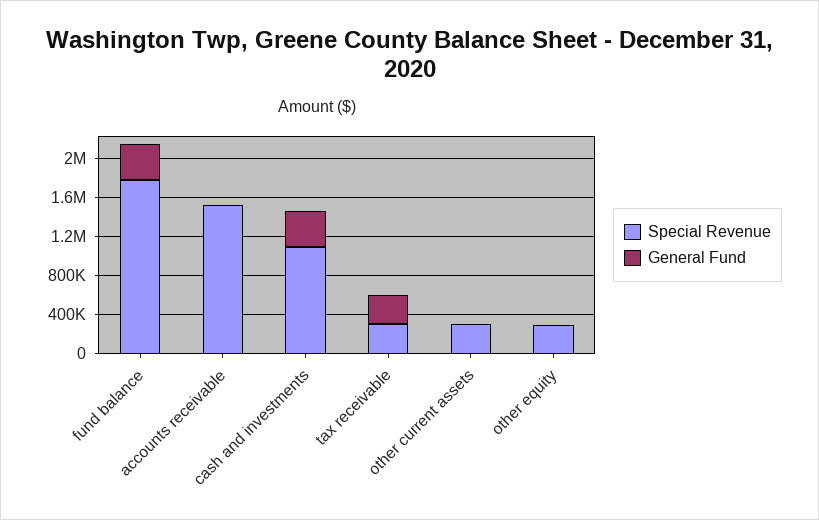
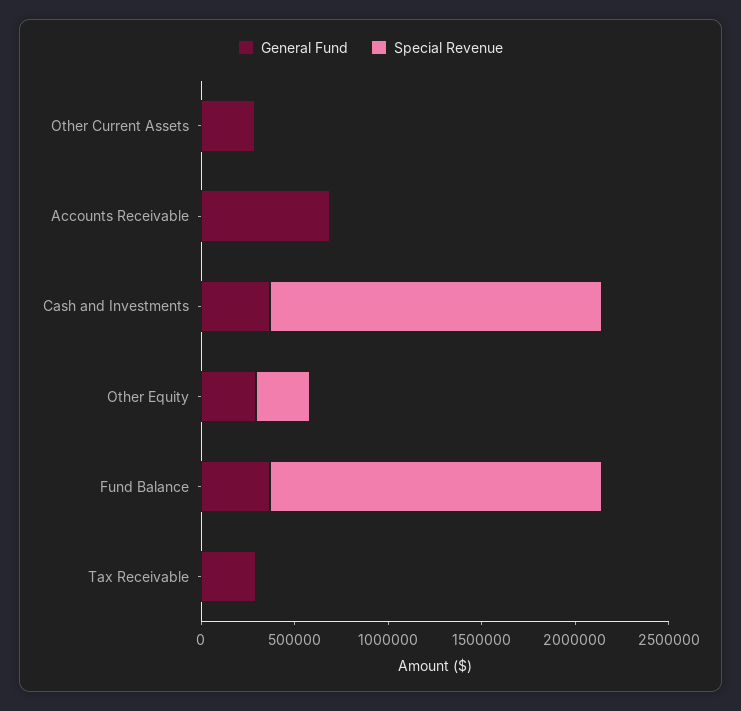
  {
    "Special Revenue": {
      "fund balance": 1800000,
-     "accounts receivable": 1500000,
+     "accounts receivable": 0,
-     "cash and investments": 1100000,
+     "cash and investments": 1800000,
-     "tax receivable": 300000,
+     "tax receivable": 0,
-     "other current assets": 300000,
+     "other current assets": 0,
      "other equity": 300000
    },
    "General Fund": {
      "fund balance": 400000,
-     "accounts receivable": 0,
+     "accounts receivable": 700000,
      "cash and investments": 400000,
      "tax receivable": 300000,
-     "other current assets": 0,
+     "other current assets": 300000,
-     "other equity": 0
+     "other equity": 300000
    }
  }

